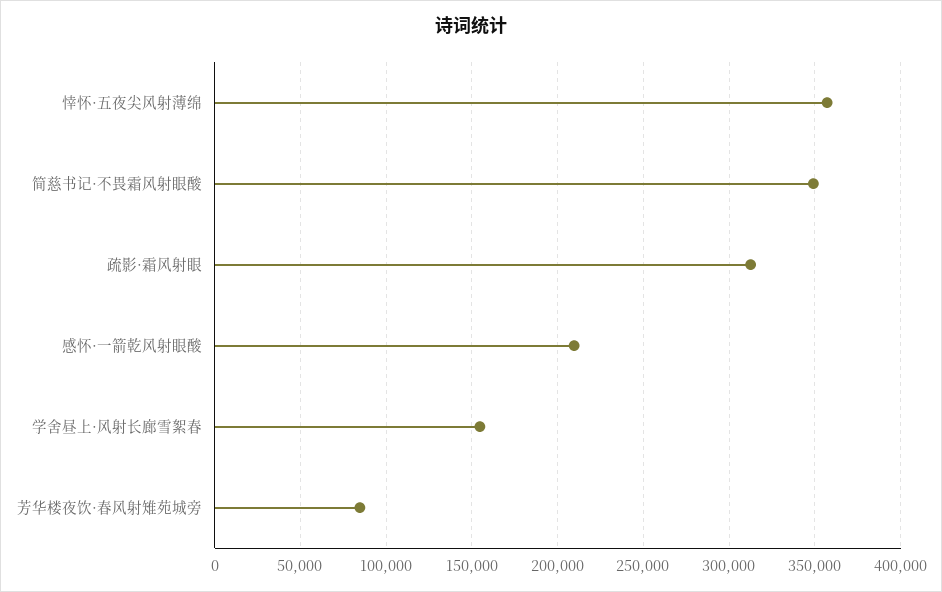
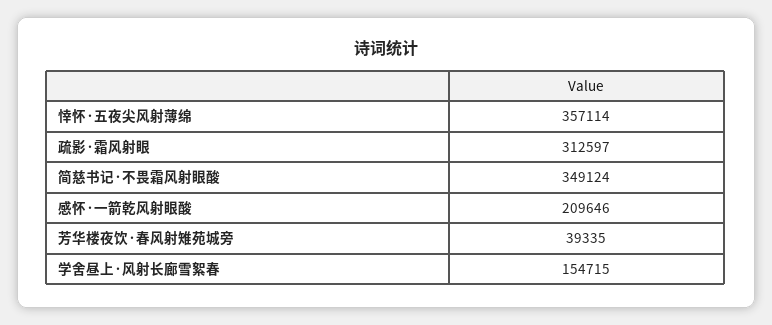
  {
    "悻怀·五夜尖风射薄绵": 357114,
    "简慈书记·不畏霜风射眼酸": 349124,
    "疏影·霜风射眼": 312597,
    "感怀·一箭乾风射眼酸": 209646,
    "学舍昼上·风射长廊雪絮春": 154715,
-   "芳华楼夜饮·春风射雉苑城旁": 85000
+   "芳华楼夜饮·春风射雉苑城旁": 39335
  }

